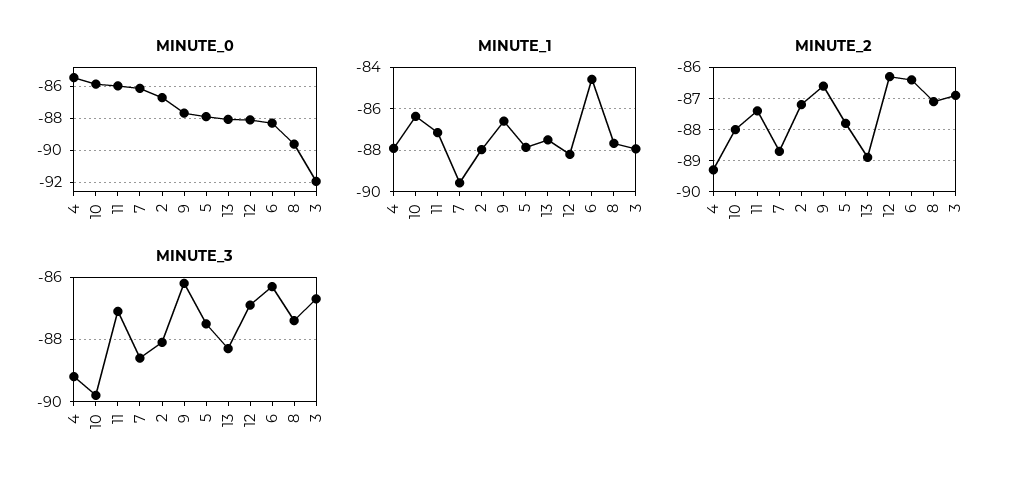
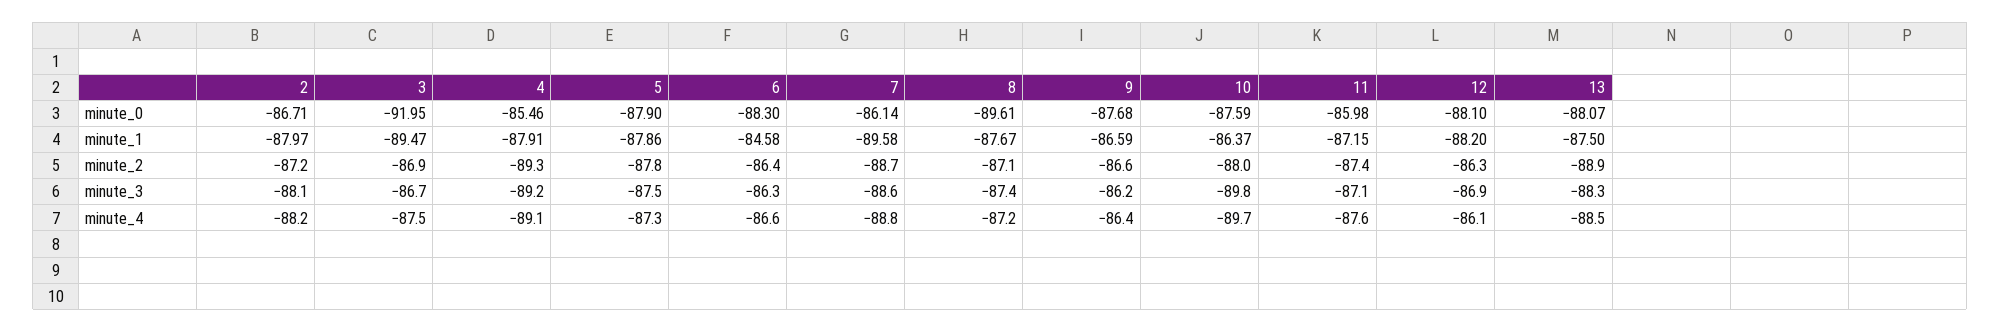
  {
    "MINUTE_0": {
      "4": -85.46,
-     "10": -86,
+     "10": -87.59,
      "11": -85.98,
      "7": -86.14,
      "2": -86.71,
      "9": -87.68,
      "5": -87.9,
      "13": -88.07,
      "12": -88.1,
      "6": -88.3,
      "8": -89.61,
      "3": -91.95
    },
    "MINUTE_1": {
      "4": -87.91,
      "10": -86.37,
      "11": -87.15,
      "7": -89.58,
      "2": -87.97,
      "9": -86.59,
      "5": -87.86,
      "13": -87.5,
      "12": -88.2,
      "6": -84.58,
      "8": -87.67,
-     "3": -88
+     "3": -89.47
    },
    "MINUTE_2": {
      "4": -89.3,
      "10": -88,
      "11": -87.4,
      "7": -88.7,
      "2": -87.2,
      "9": -86.6,
      "5": -87.8,
      "13": -88.9,
      "12": -86.3,
      "6": -86.4,
      "8": -87.1,
      "3": -86.9
    },
    "MINUTE_3": {
      "4": -89.2,
      "10": -89.8,
      "11": -87.1,
      "7": -88.6,
      "2": -88.1,
      "9": -86.2,
      "5": -87.5,
      "13": -88.3,
      "12": -86.9,
      "6": -86.3,
      "8": -87.4,
      "3": -86.7
-   }
+   },
+   "minute_4": {
+     "2": -88.2,
+     "3": -87.5,
+     "4": -89.1,
+     "5": -87.3,
+     "6": -86.6,
+     "7": -88.8,
+     "8": -87.2,
+     "9": -86.4,
+     "10": -89.7,
+     "11": -87.6,
+     "12": -86.1,
+     "13": -88.5
+   }
  }

